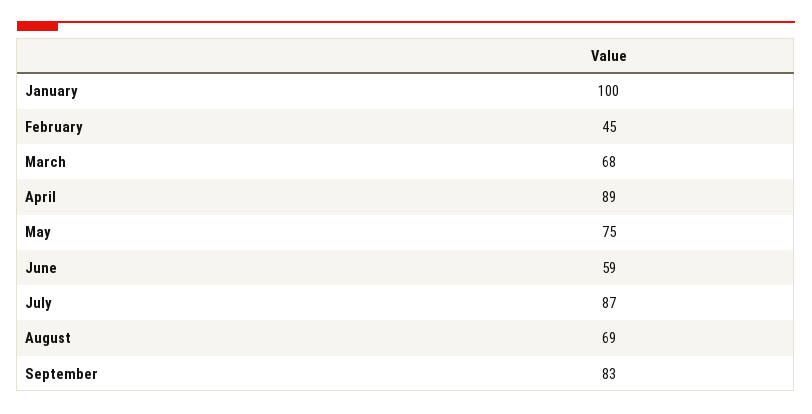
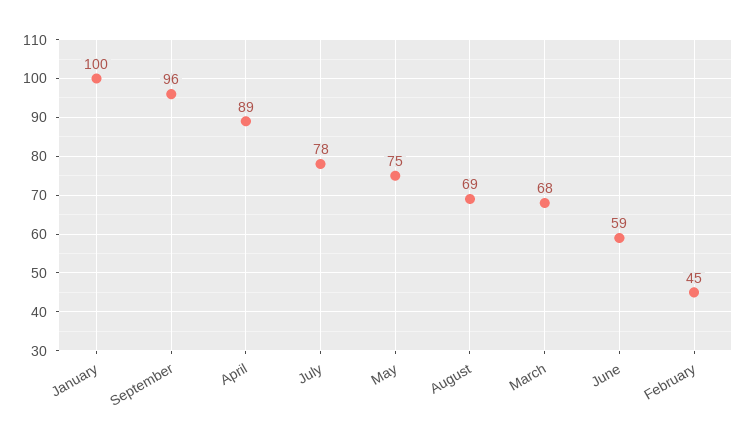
  {
    "January": 100,
    "February": 45,
    "March": 68,
    "April": 89,
    "May": 75,
    "June": 59,
-   "July": 87,
+   "July": 78,
    "August": 69,
-   "September": 83
+   "September": 96
  }

